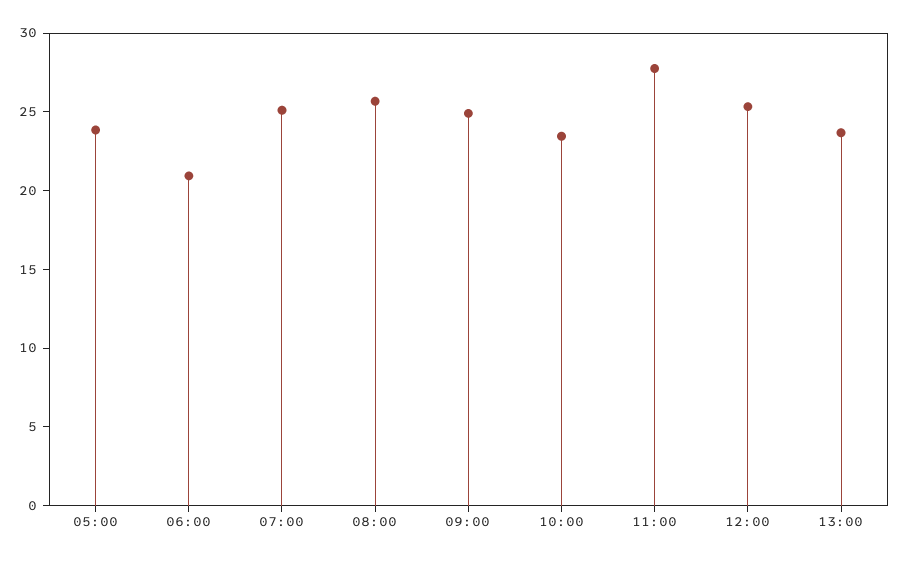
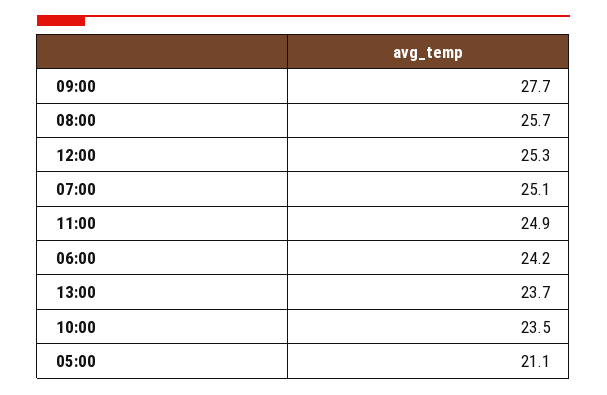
  {
-   "05:00": 24,
+   "05:00": 21.1,
-   "06:00": 21,
+   "06:00": 24.2,
    "07:00": 25.1,
    "08:00": 25.7,
-   "09:00": 25,
+   "09:00": 27.7,
    "10:00": 23.5,
-   "11:00": 28,
+   "11:00": 24.9,
    "12:00": 25.3,
    "13:00": 23.7
  }

